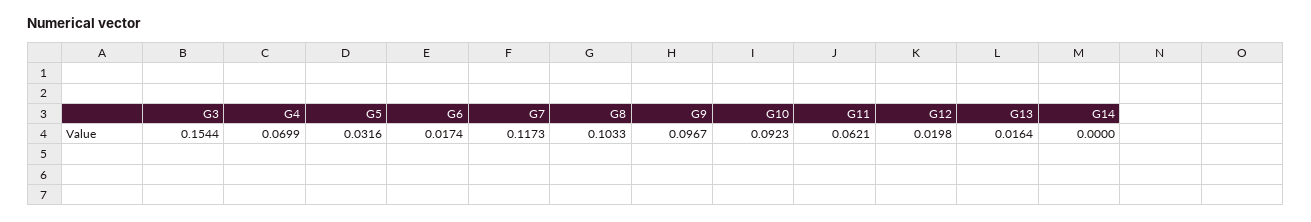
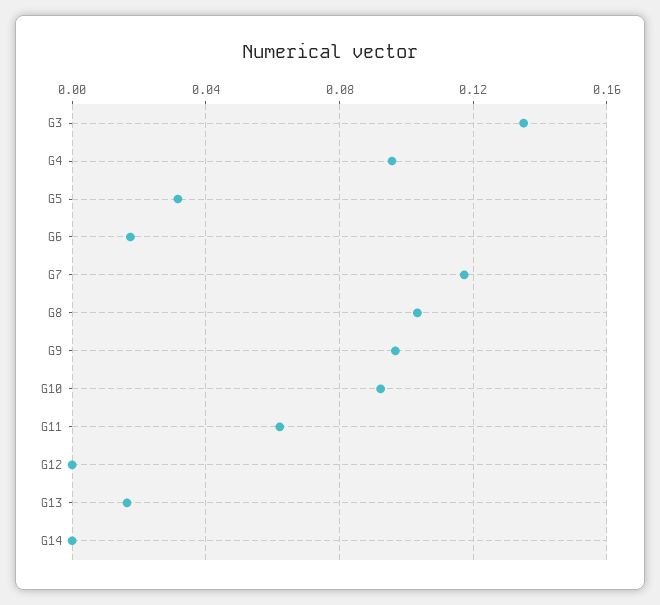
  {
-   "G3": 0.1544,
+   "G3": 0.135,
-   "G4": 0.0699,
+   "G4": 0.095,
    "G5": 0.0316,
    "G6": 0.0174,
    "G7": 0.1173,
    "G8": 0.1033,
    "G9": 0.0967,
    "G10": 0.0923,
    "G11": 0.0621,
-   "G12": 0.0198,
+   "G12": 0,
    "G13": 0.0164,
    "G14": 0
  }

